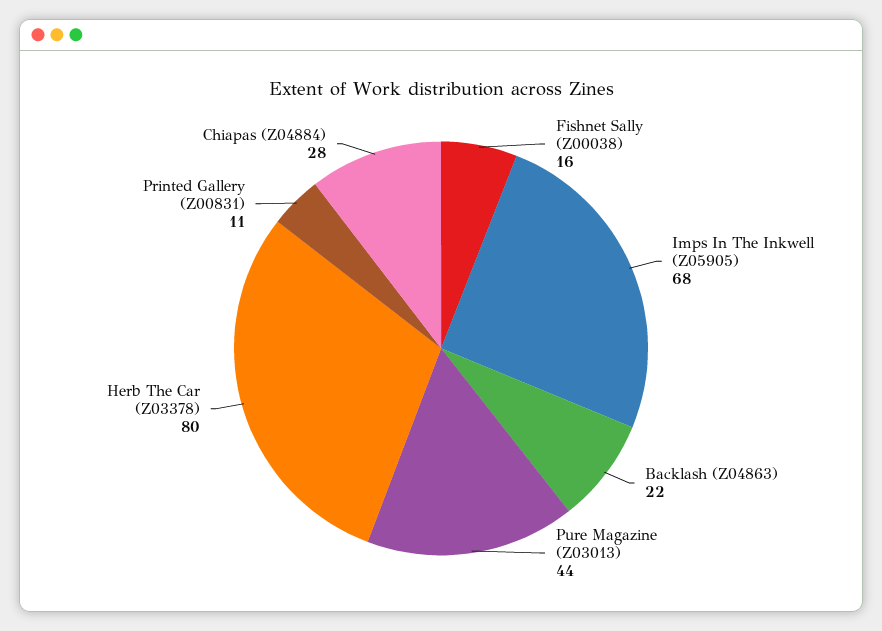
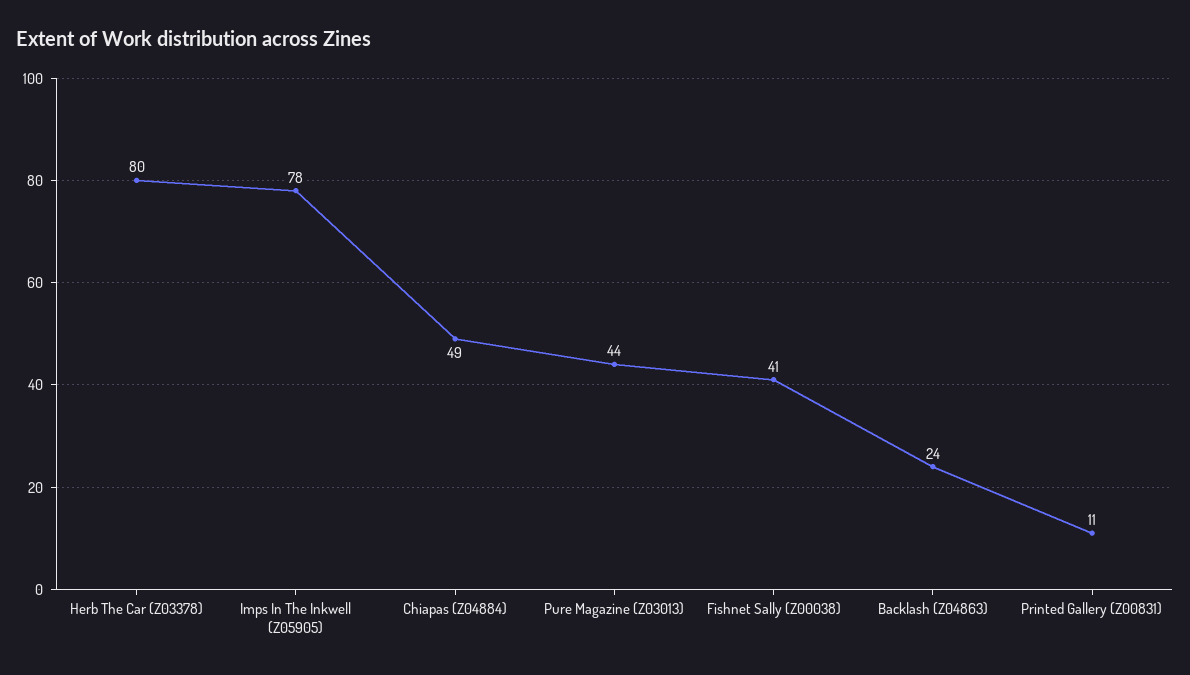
  {
-   "Fishnet Sally (Z00038)": 16,
+   "Fishnet Sally (Z00038)": 41,
-   "Imps In The Inkwell (Z05905)": 68,
+   "Imps In The Inkwell (Z05905)": 78,
-   "Backlash (Z04863)": 22,
+   "Backlash (Z04863)": 24,
    "Pure Magazine (Z03013)": 44,
    "Herb The Car (Z03378)": 80,
    "Printed Gallery (Z00831)": 11,
-   "Chiapas (Z04884)": 28
+   "Chiapas (Z04884)": 49
  }

